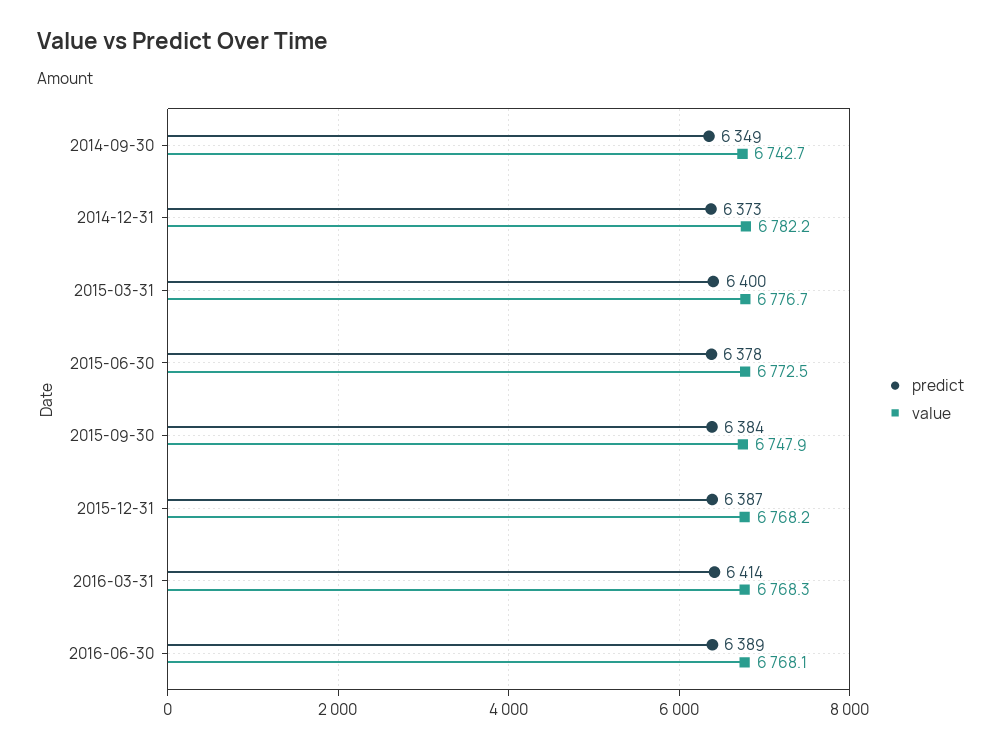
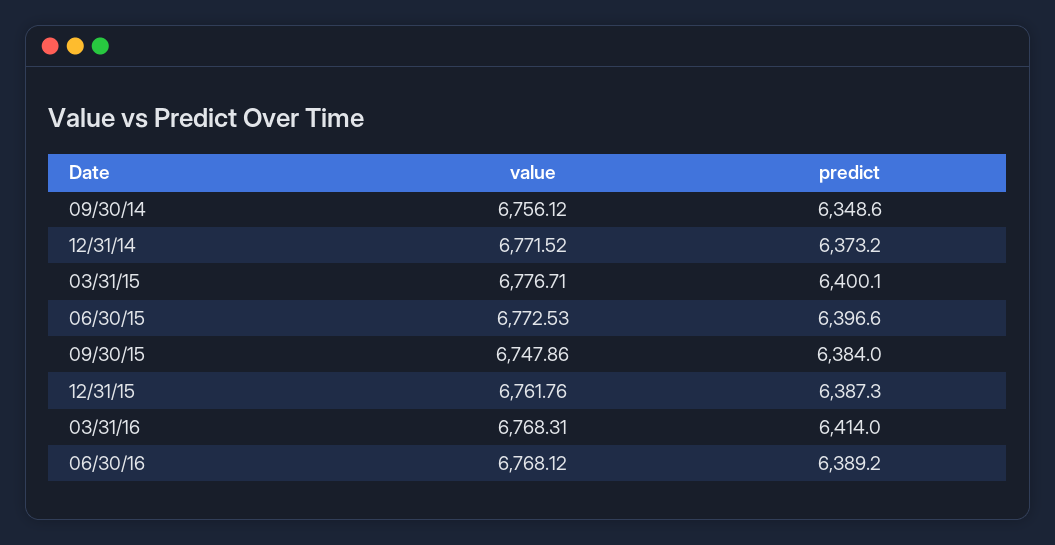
  {
    "predict": {
      "2014-09-30": 6348.6,
      "2014-12-31": 6373.2,
      "2015-03-31": 6400.1,
-     "2015-06-30": 6378,
+     "2015-06-30": 6396.6,
      "2015-09-30": 6384,
      "2015-12-31": 6387.3,
      "2016-03-31": 6414,
      "2016-06-30": 6389.2
    },
    "value": {
-     "2014-09-30": 6742.7,
+     "2014-09-30": 6756.12,
-     "2014-12-31": 6782.2,
+     "2014-12-31": 6771.52,
      "2015-03-31": 6776.71,
      "2015-06-30": 6772.53,
      "2015-09-30": 6747.86,
-     "2015-12-31": 6768.2,
+     "2015-12-31": 6761.76,
      "2016-03-31": 6768.31,
      "2016-06-30": 6768.12
    }
  }

